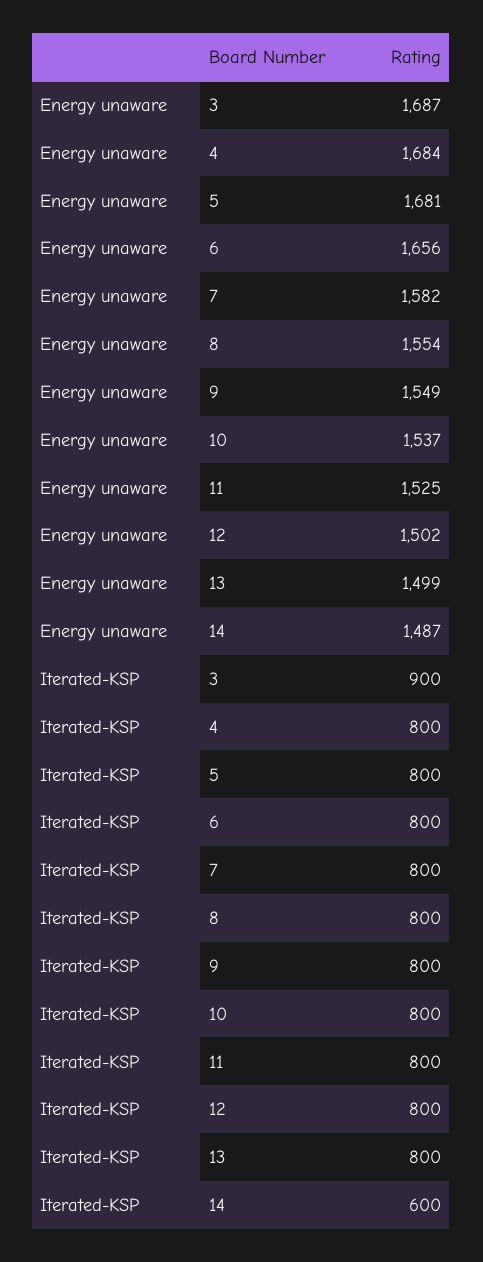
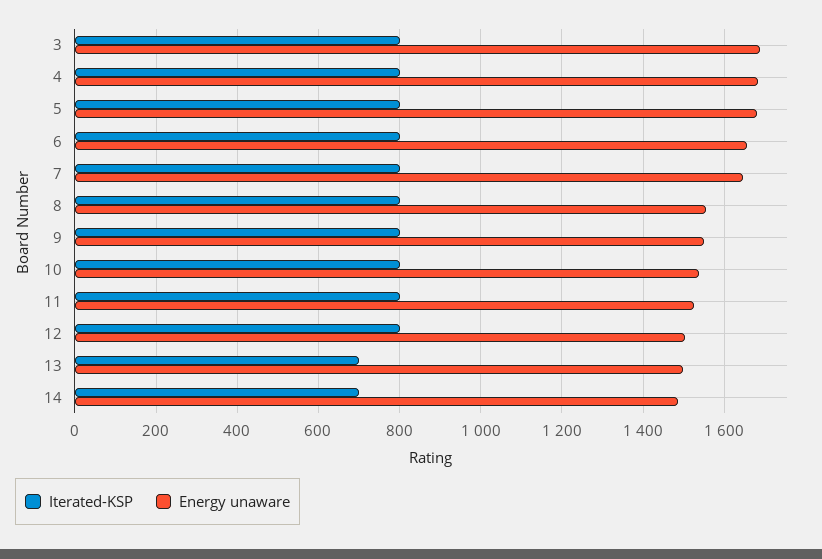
  {
    "Energy unaware": {
      "3": 1687,
      "4": 1684,
      "5": 1681,
      "6": 1656,
-     "7": 1582,
+     "7": 1640,
      "8": 1554,
      "9": 1549,
      "10": 1537,
      "11": 1525,
      "12": 1502,
      "13": 1499,
      "14": 1487
    },
    "Iterated-KSP": {
-     "3": 900,
+     "3": 800,
      "4": 800,
      "5": 800,
      "6": 800,
      "7": 800,
      "8": 800,
      "9": 800,
      "10": 800,
      "11": 800,
      "12": 800,
-     "13": 800,
+     "13": 700,
-     "14": 600
+     "14": 700
    }
  }

